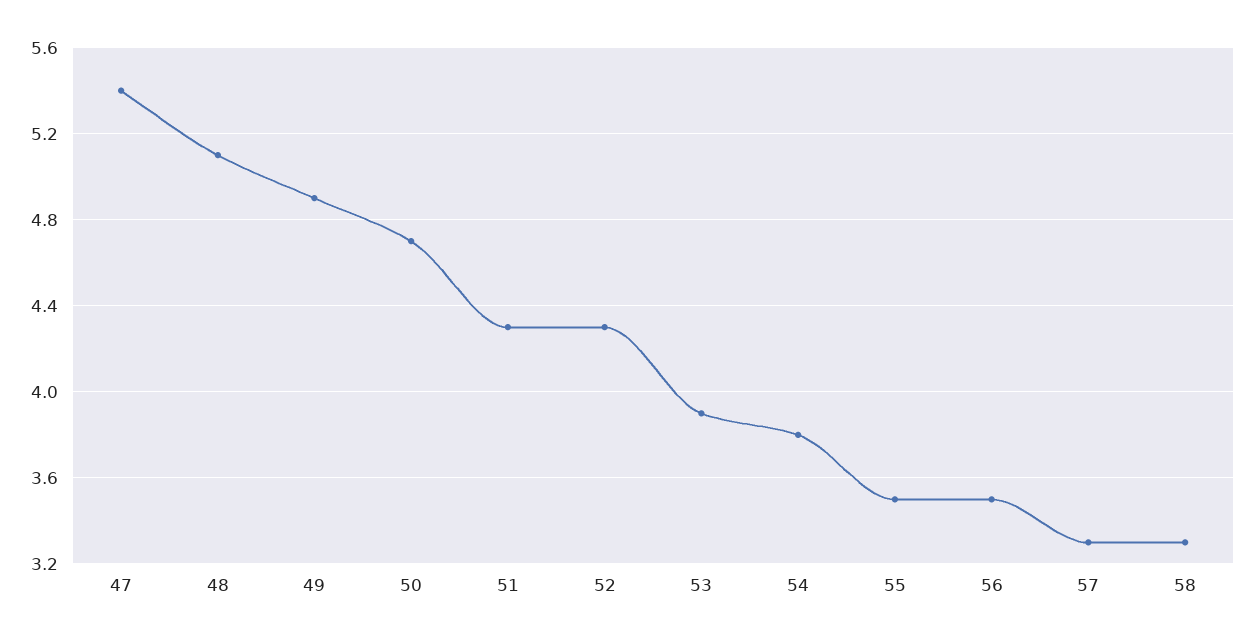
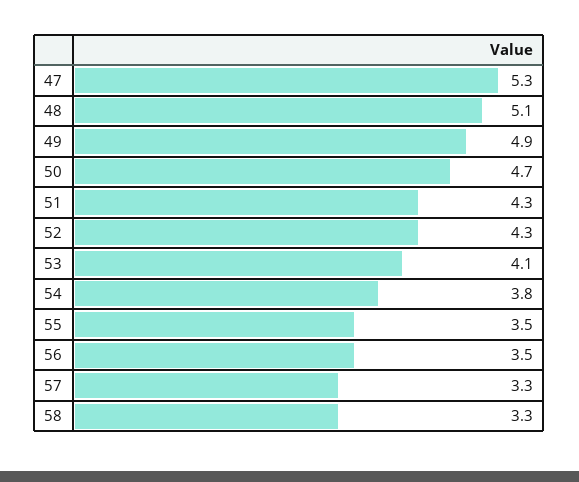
  {
-   "47": 5.4,
+   "47": 5.3,
    "48": 5.1,
    "49": 4.9,
    "50": 4.7,
    "51": 4.3,
    "52": 4.3,
-   "53": 3.9,
+   "53": 4.1,
    "54": 3.8,
    "55": 3.5,
    "56": 3.5,
    "57": 3.3,
    "58": 3.3
  }

